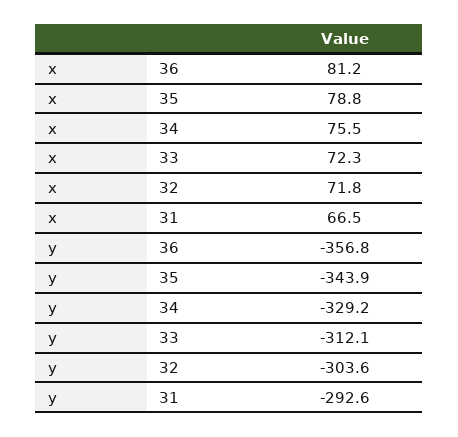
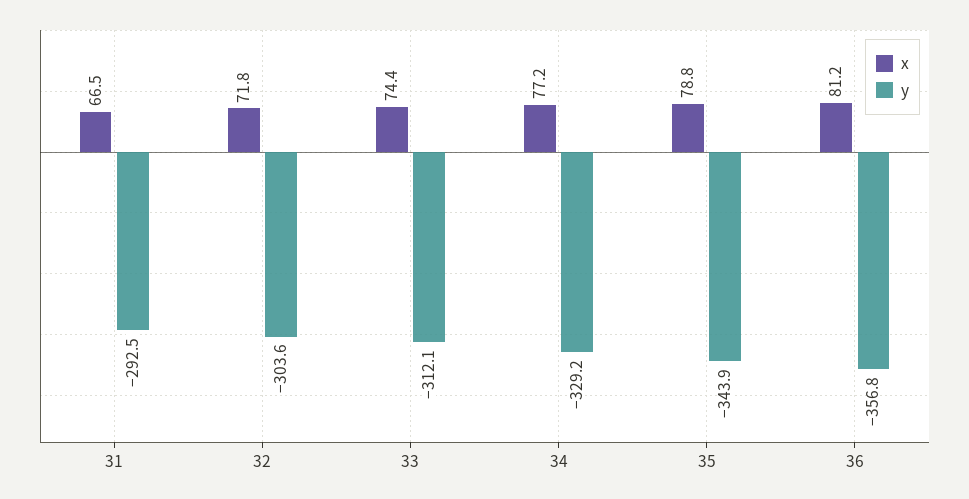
  {
    "x": {
      "36": 81.2,
      "35": 78.8,
-     "34": 75.5,
+     "34": 77.2,
-     "33": 72.3,
+     "33": 74.4,
      "32": 71.8,
      "31": 66.5
    },
    "y": {
      "36": -356.8,
      "35": -343.9,
      "34": -329.2,
      "33": -312.1,
      "32": -303.6,
-     "31": -292.6
+     "31": -292.5
    }
  }

